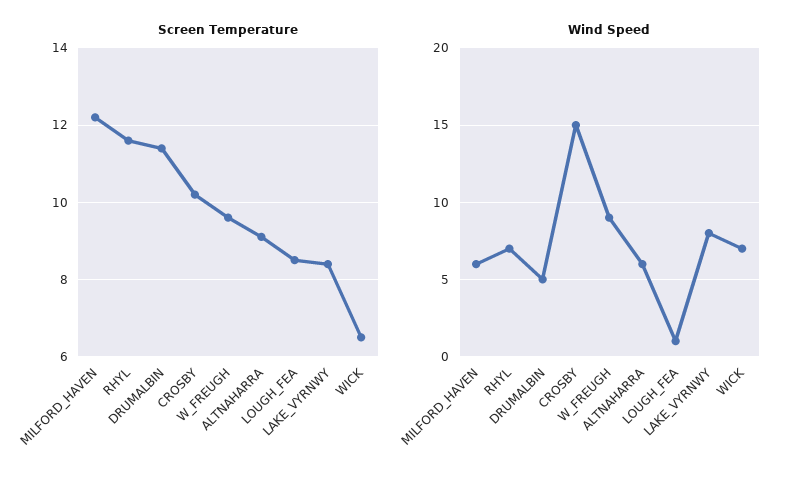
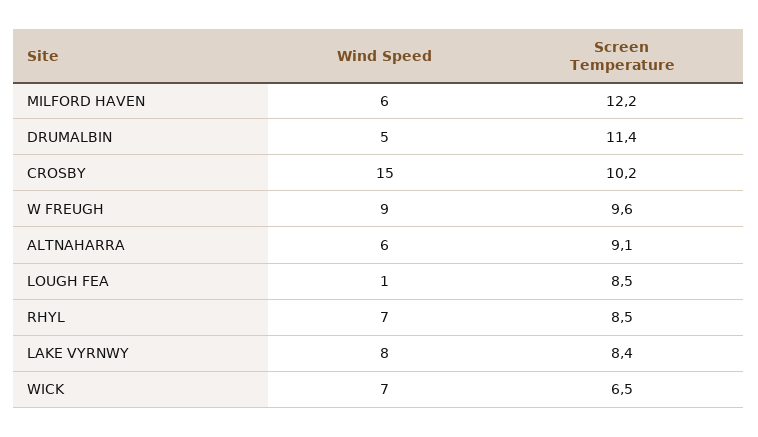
  {
    "Screen Temperature": {
      "MILFORD_HAVEN": 12.2,
-     "RHYL": 11.5,
+     "RHYL": 8.5,
      "DRUMALBIN": 11.4,
      "CROSBY": 10.2,
      "W_FREUGH": 9.6,
      "ALTNAHARRA": 9.1,
      "LOUGH_FEA": 8.5,
      "LAKE_VYRNWY": 8.4,
      "WICK": 6.5
    },
    "Wind Speed": {
      "MILFORD_HAVEN": 6,
      "RHYL": 7,
      "DRUMALBIN": 5,
      "CROSBY": 15,
      "W_FREUGH": 9,
      "ALTNAHARRA": 6,
      "LOUGH_FEA": 1,
      "LAKE_VYRNWY": 8,
      "WICK": 7
    }
  }

